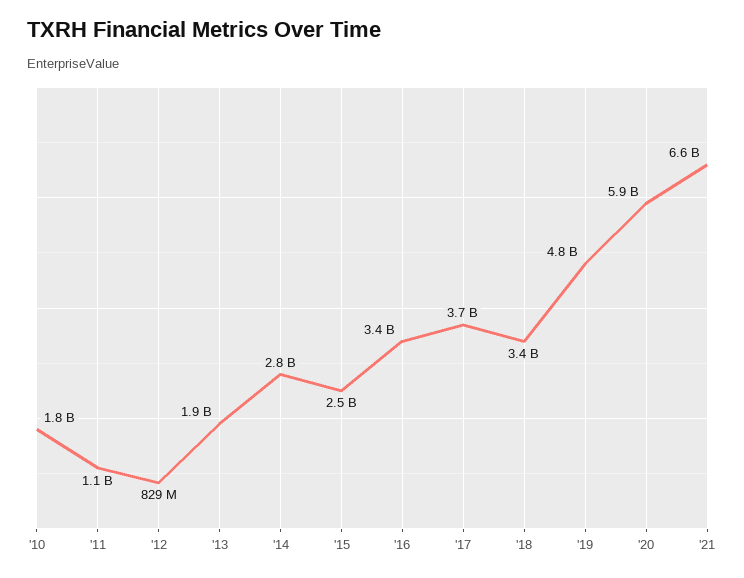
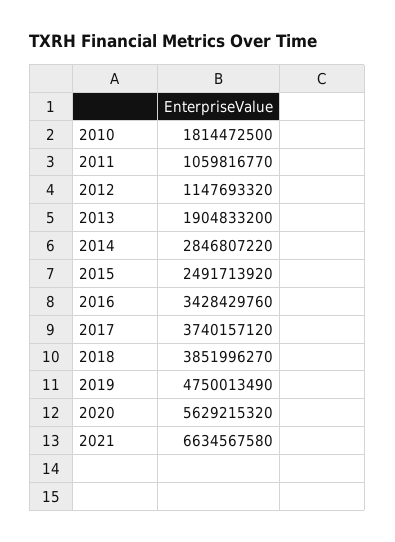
  {
    "'10": 1814472500,
    "'11": 1059816770,
-   "'12": 829000000,
+   "'12": 1147693320,
    "'13": 1904833200,
    "'14": 2846807220,
    "'15": 2491713920,
    "'16": 3428429760,
    "'17": 3740157120,
-   "'18": 3400000000,
+   "'18": 3851996270,
    "'19": 4750013490,
-   "'20": 5900000000,
+   "'20": 5629215320,
    "'21": 6634567580
  }

